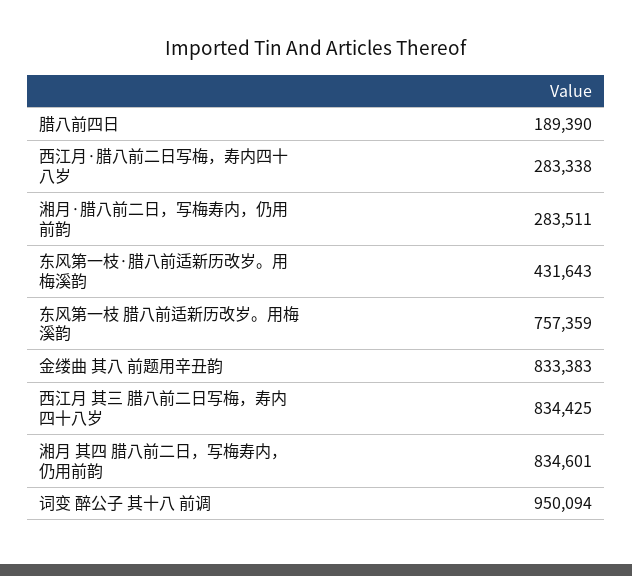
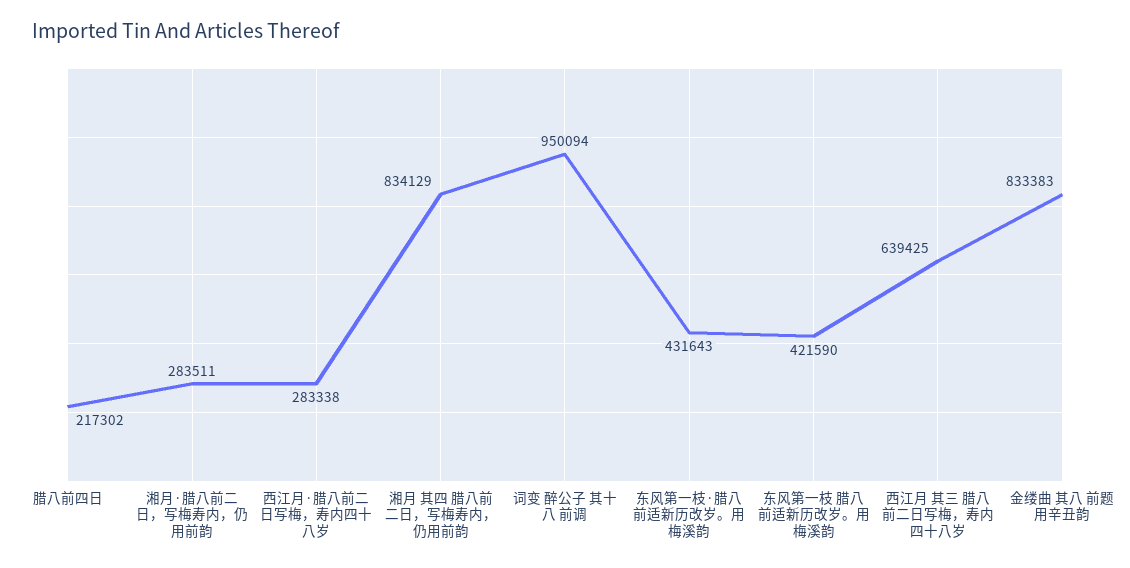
  {
-   "腊八前四日": 189390,
+   "腊八前四日": 217302,
    "西江月·腊八前二日写梅，寿内四十八岁": 283338,
    "湘月·腊八前二日，写梅寿内，仍用前韵": 283511,
    "东风第一枝·腊八前适新历改岁。用梅溪韵": 431643,
-   "东风第一枝 腊八前适新历改岁。用梅溪韵": 757359,
+   "东风第一枝 腊八前适新历改岁。用梅溪韵": 421590,
    "金缕曲 其八 前题用辛丑韵": 833383,
-   "西江月 其三 腊八前二日写梅，寿内四十八岁": 834425,
+   "西江月 其三 腊八前二日写梅，寿内四十八岁": 639425,
-   "湘月 其四 腊八前二日，写梅寿内，仍用前韵": 834601,
+   "湘月 其四 腊八前二日，写梅寿内，仍用前韵": 834129,
    "词变 醉公子 其十八 前调": 950094
  }

